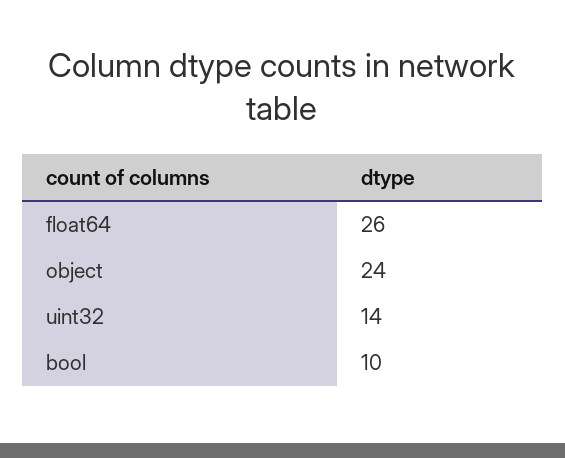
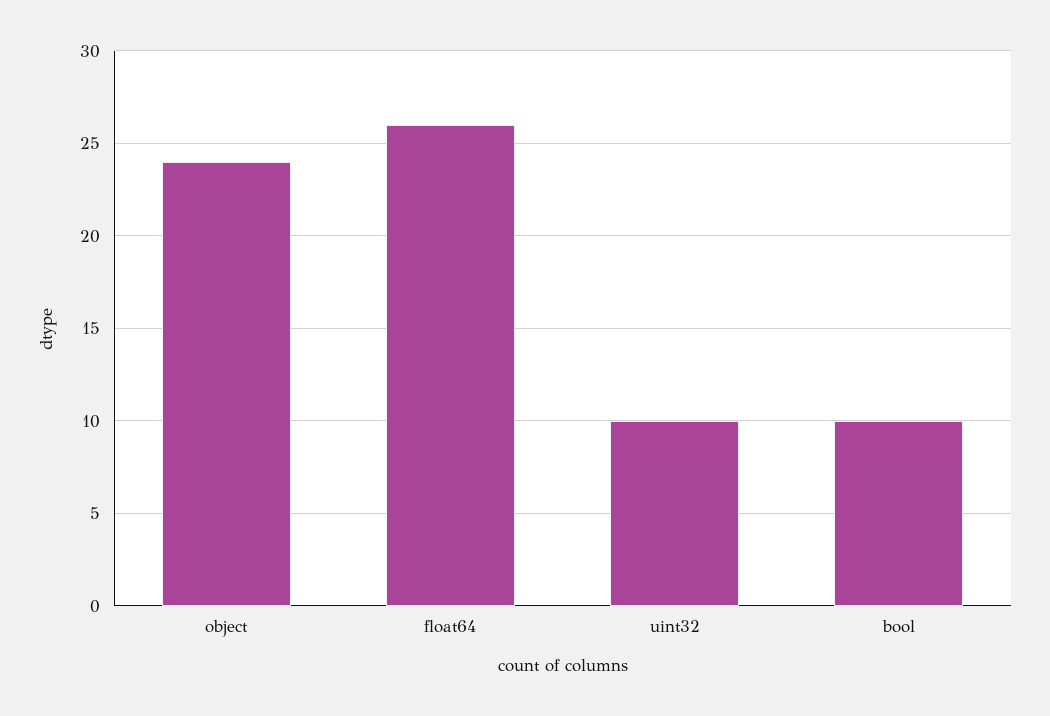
  {
    "float64": 26,
    "object": 24,
-   "uint32": 14,
+   "uint32": 10,
    "bool": 10
  }

